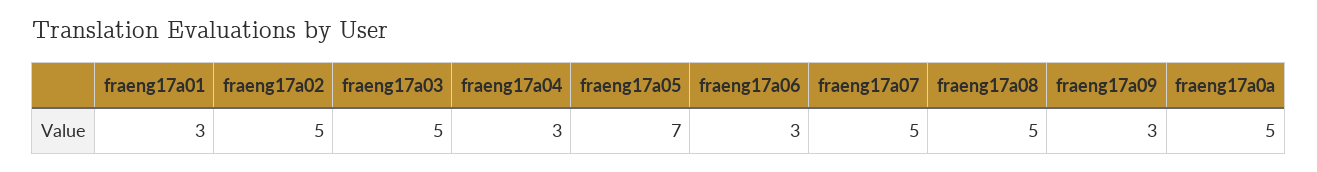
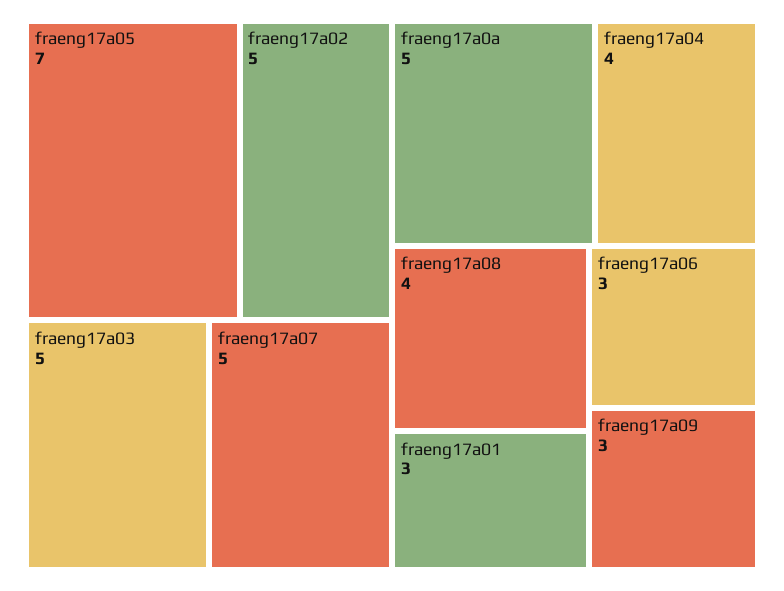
  {
    "fraeng17a01": 3,
    "fraeng17a02": 5,
    "fraeng17a03": 5,
-   "fraeng17a04": 3,
+   "fraeng17a04": 4,
    "fraeng17a05": 7,
    "fraeng17a06": 3,
    "fraeng17a07": 5,
-   "fraeng17a08": 5,
+   "fraeng17a08": 4,
    "fraeng17a09": 3,
    "fraeng17a0a": 5
  }

